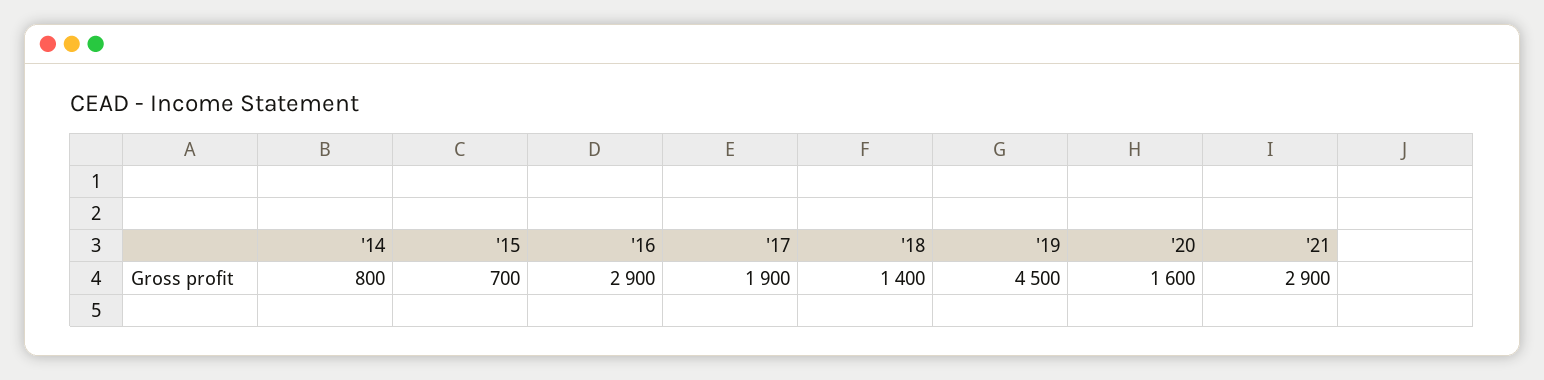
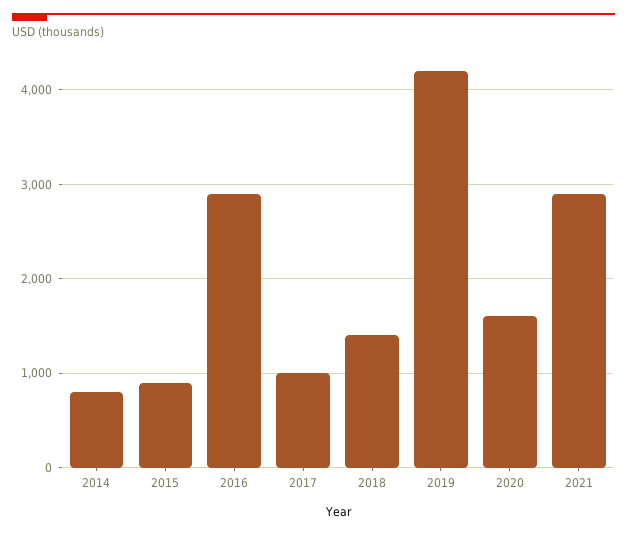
  {
    "'14": 800,
-   "'15": 700,
+   "'15": 900,
    "'16": 2900,
-   "'17": 1900,
+   "'17": 1000,
    "'18": 1400,
-   "'19": 4500,
+   "'19": 4200,
    "'20": 1600,
    "'21": 2900
  }

